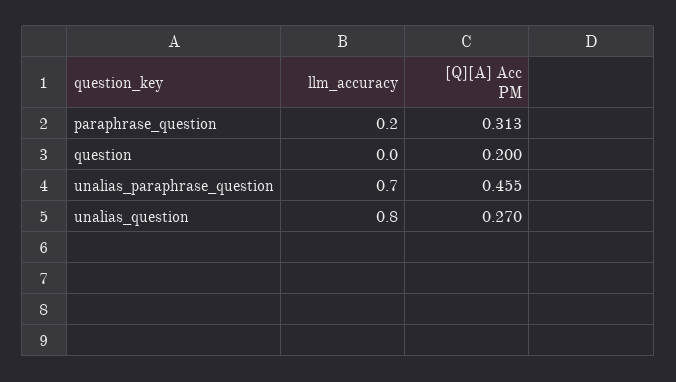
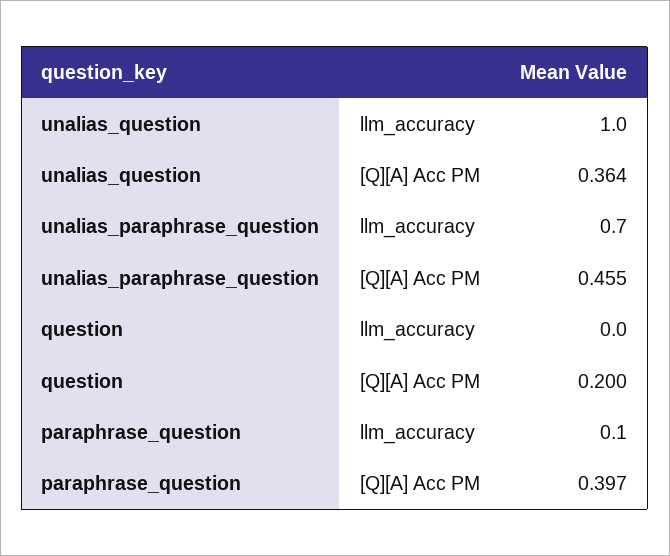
  {
    "llm_accuracy": {
-     "paraphrase_question": 0.2,
+     "paraphrase_question": 0.1,
      "question": 0,
      "unalias_paraphrase_question": 0.7,
-     "unalias_question": 0.8
+     "unalias_question": 1
    },
    "[Q][A] Acc PM": {
-     "paraphrase_question": 0.313,
+     "paraphrase_question": 0.397,
      "question": 0.2,
      "unalias_paraphrase_question": 0.455,
-     "unalias_question": 0.27
+     "unalias_question": 0.364
    }
  }

